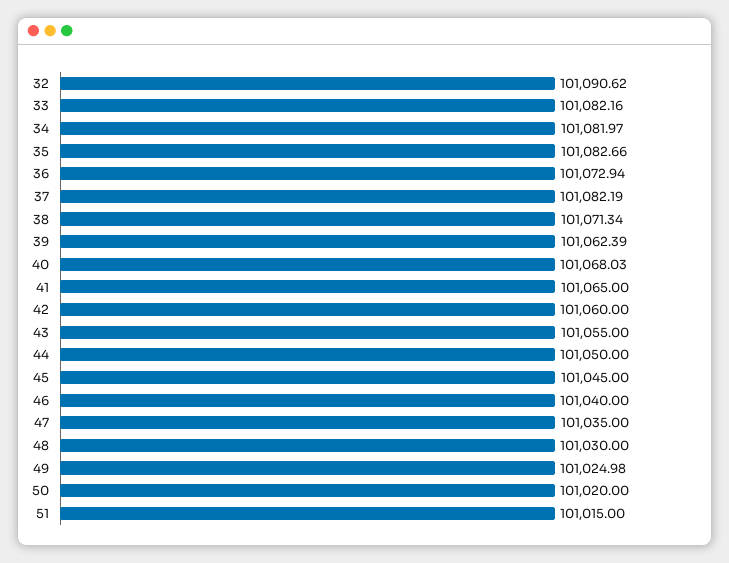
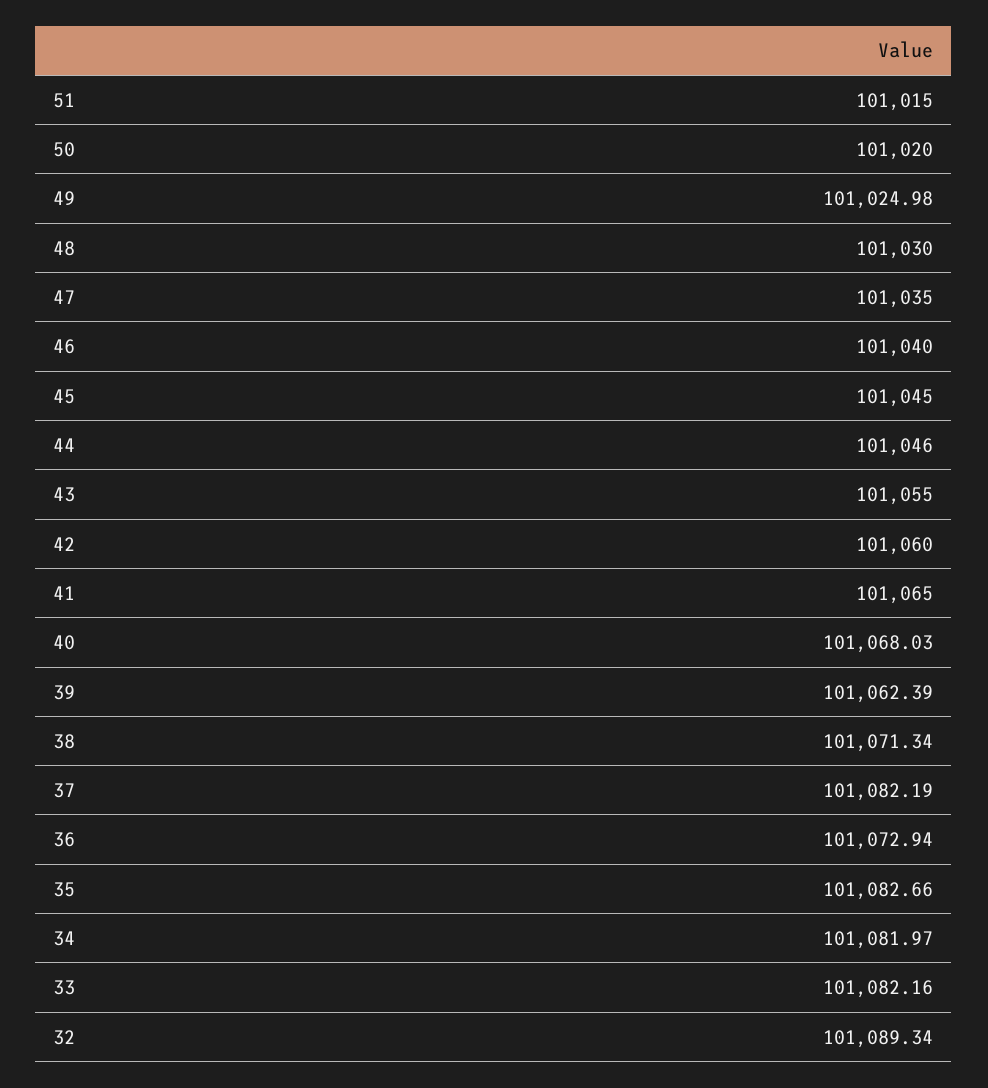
  {
-   "32": 101090.62,
+   "32": 101089.34,
    "33": 101082.16,
    "34": 101081.97,
    "35": 101082.66,
    "36": 101072.94,
    "37": 101082.19,
    "38": 101071.34,
    "39": 101062.39,
    "40": 101068.03,
    "41": 101065,
    "42": 101060,
    "43": 101055,
-   "44": 101050,
+   "44": 101046,
    "45": 101045,
    "46": 101040,
    "47": 101035,
    "48": 101030,
    "49": 101024.98,
    "50": 101020,
    "51": 101015
  }

